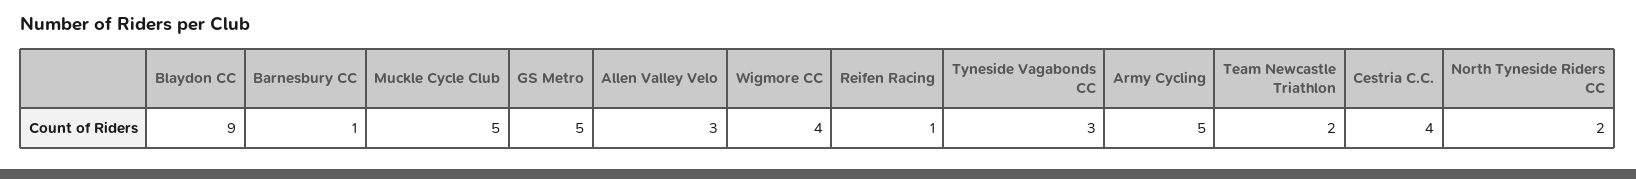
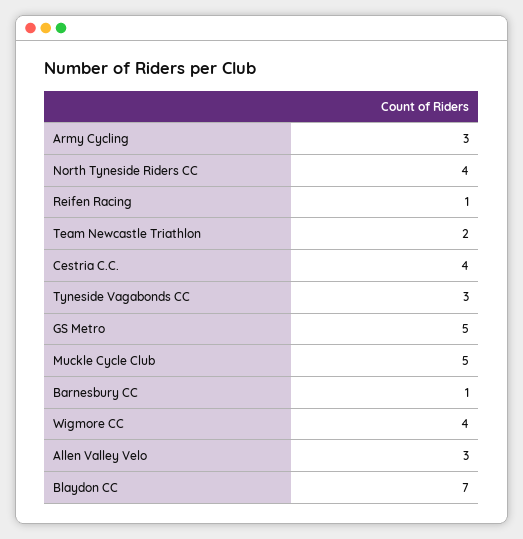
  {
-   "Blaydon CC": 9,
+   "Blaydon CC": 7,
    "Barnesbury CC": 1,
    "Muckle Cycle Club": 5,
    "GS Metro": 5,
    "Allen Valley Velo": 3,
    "Wigmore CC": 4,
    "Reifen Racing": 1,
    "Tyneside Vagabonds CC": 3,
-   "Army Cycling": 5,
+   "Army Cycling": 3,
    "Team Newcastle Triathlon": 2,
    "Cestria C.C.": 4,
-   "North Tyneside Riders CC": 2
+   "North Tyneside Riders CC": 4
  }

